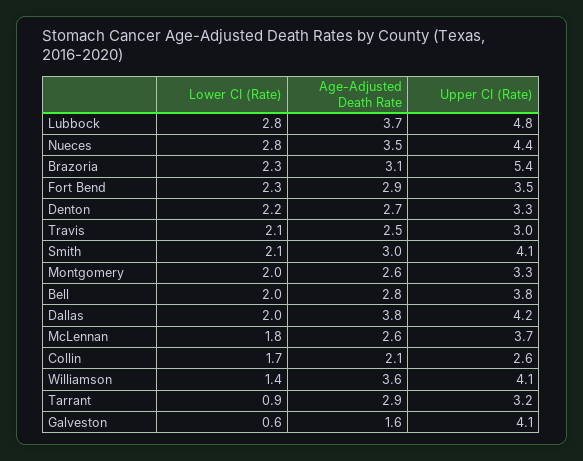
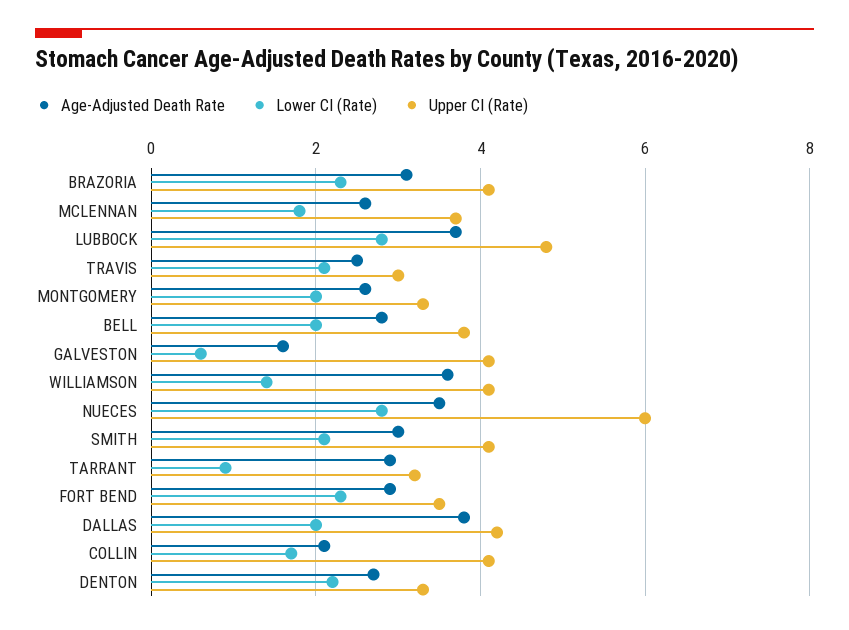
  {
    "Lower CI (Rate)": {
      "Lubbock": 2.8,
      "Nueces": 2.8,
      "Brazoria": 2.3,
      "Fort Bend": 2.3,
      "Denton": 2.2,
      "Travis": 2.1,
      "Smith": 2.1,
      "Montgomery": 2,
      "Bell": 2,
      "Dallas": 2,
      "McLennan": 1.8,
      "Collin": 1.7,
      "Williamson": 1.4,
      "Tarrant": 0.9,
      "Galveston": 0.6
    },
    "Age-Adjusted Death Rate": {
      "Lubbock": 3.7,
      "Nueces": 3.5,
      "Brazoria": 3.1,
      "Fort Bend": 2.9,
      "Denton": 2.7,
      "Travis": 2.5,
      "Smith": 3,
      "Montgomery": 2.6,
      "Bell": 2.8,
      "Dallas": 3.8,
      "McLennan": 2.6,
      "Collin": 2.1,
      "Williamson": 3.6,
      "Tarrant": 2.9,
      "Galveston": 1.6
    },
    "Upper CI (Rate)": {
      "Lubbock": 4.8,
-     "Nueces": 4.4,
+     "Nueces": 6,
-     "Brazoria": 5.4,
+     "Brazoria": 4,
      "Fort Bend": 3.5,
      "Denton": 3.3,
      "Travis": 3,
      "Smith": 4.1,
      "Montgomery": 3.3,
      "Bell": 3.8,
      "Dallas": 4.2,
      "McLennan": 3.7,
-     "Collin": 2.6,
+     "Collin": 4,
      "Williamson": 4.1,
      "Tarrant": 3.2,
      "Galveston": 4.1
    }
  }

